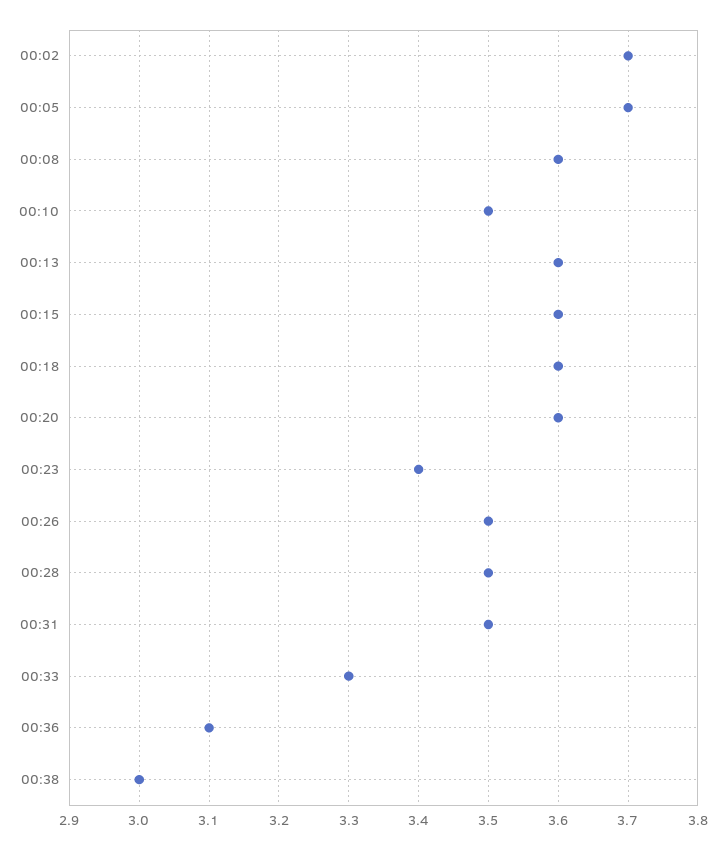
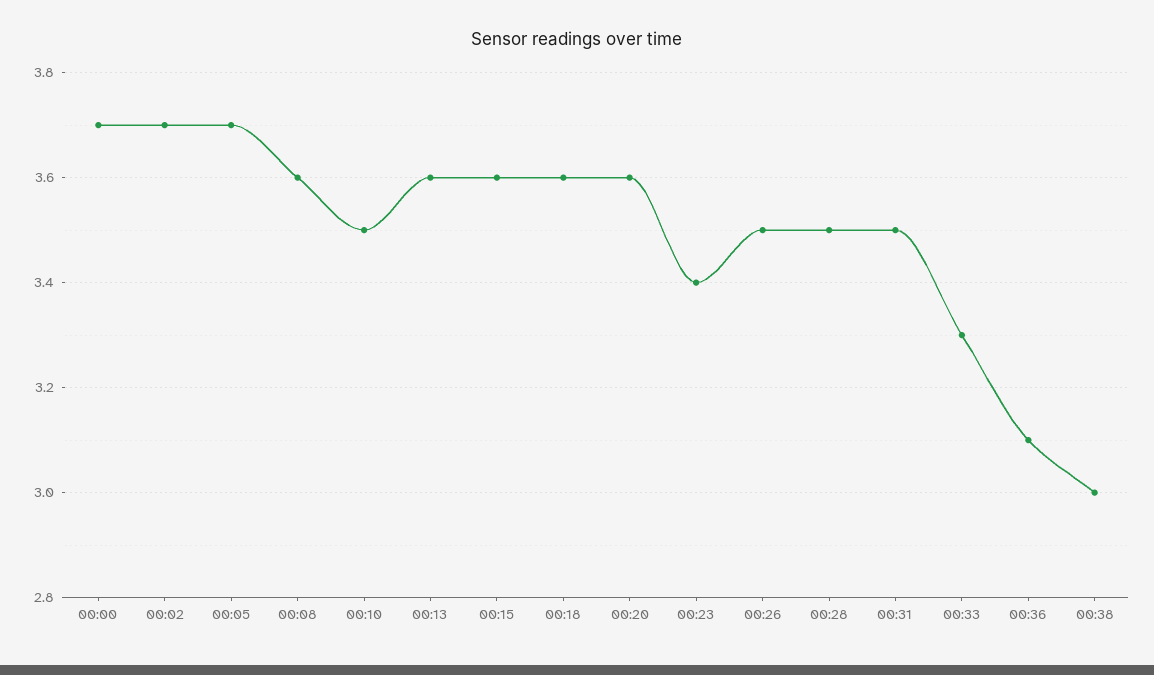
  {
    "00:02": 3.7,
    "00:05": 3.7,
    "00:08": 3.6,
    "00:10": 3.5,
    "00:13": 3.6,
    "00:15": 3.6,
    "00:18": 3.6,
    "00:20": 3.6,
    "00:23": 3.4,
    "00:26": 3.5,
    "00:28": 3.5,
    "00:31": 3.5,
    "00:33": 3.3,
    "00:36": 3.1,
-   "00:38": 3
+   "00:38": 3,
+   "00:00": 3.7
  }

